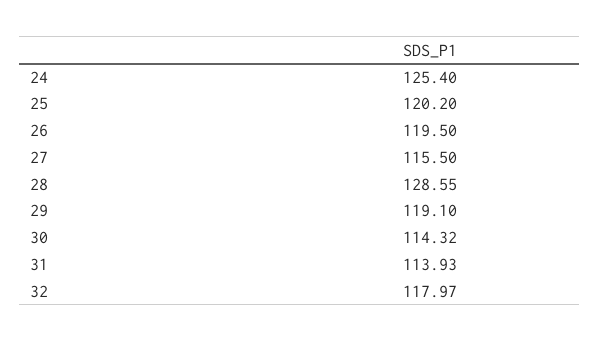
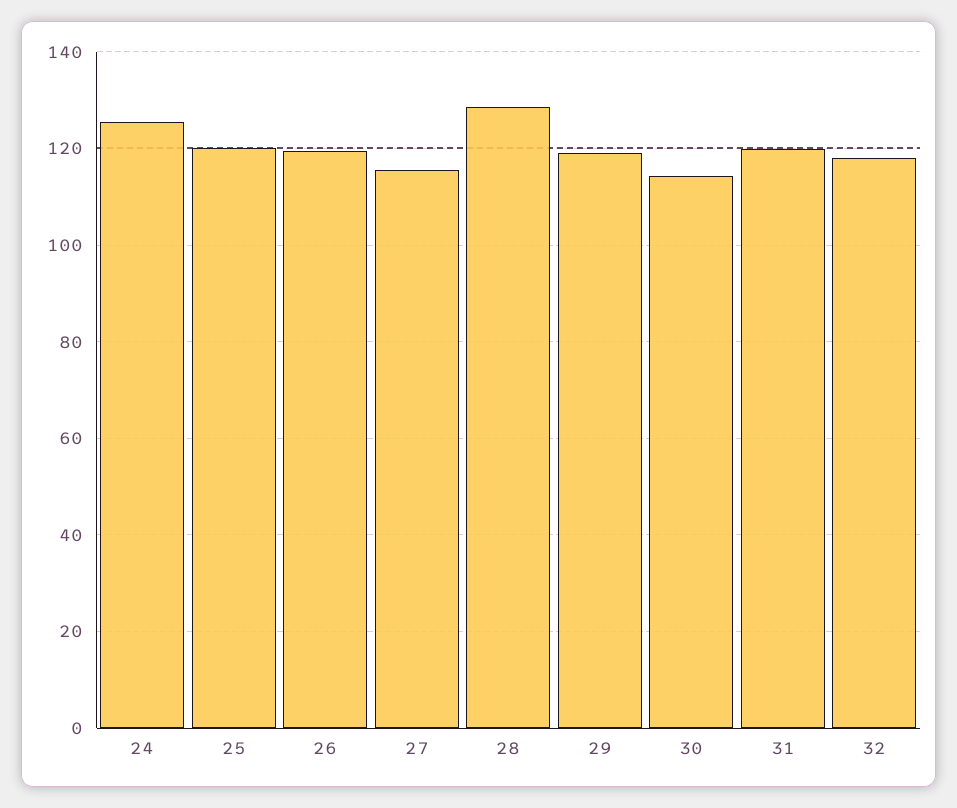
  {
    "24": 125.4,
    "25": 120.2,
    "26": 119.5,
    "27": 115.5,
    "28": 128.55,
    "29": 119.1,
    "30": 114.32,
-   "31": 113.93,
+   "31": 120,
    "32": 117.97
  }

